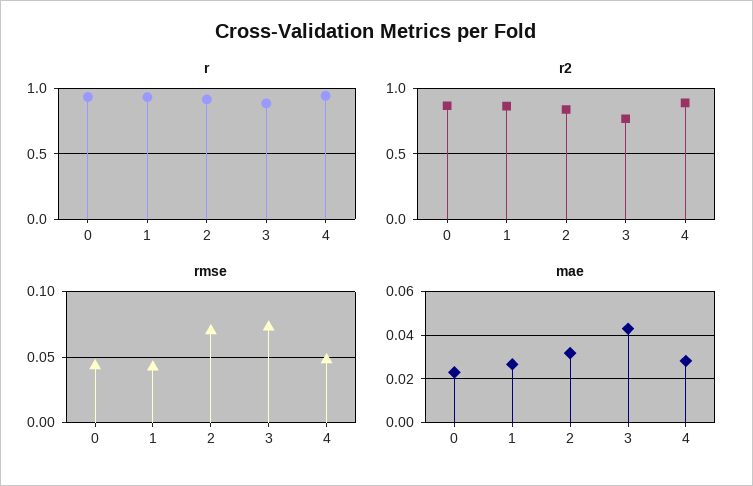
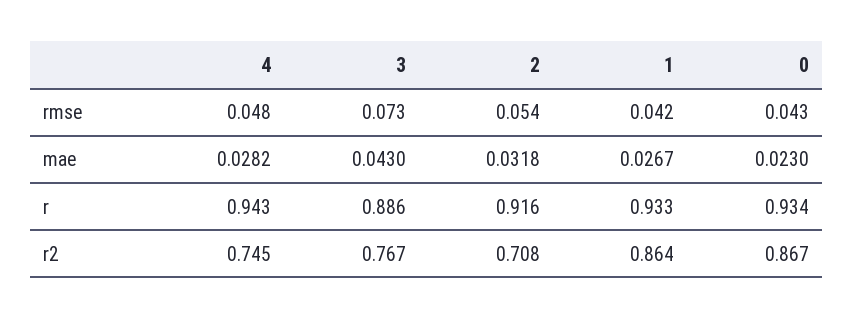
  {
    "r": {
      "0": 0.934,
      "1": 0.933,
      "2": 0.916,
      "3": 0.886,
      "4": 0.943
    },
    "r2": {
      "0": 0.867,
      "1": 0.864,
-     "2": 0.85,
+     "2": 0.708,
      "3": 0.767,
-     "4": 0.9
+     "4": 0.745
    },
    "rmse": {
      "0": 0.043,
      "1": 0.042,
-     "2": 0.07,
+     "2": 0.054,
      "3": 0.073,
      "4": 0.048
    },
    "mae": {
      "0": 0.023,
      "1": 0.0267,
      "2": 0.0318,
      "3": 0.043,
      "4": 0.0282
    }
  }

